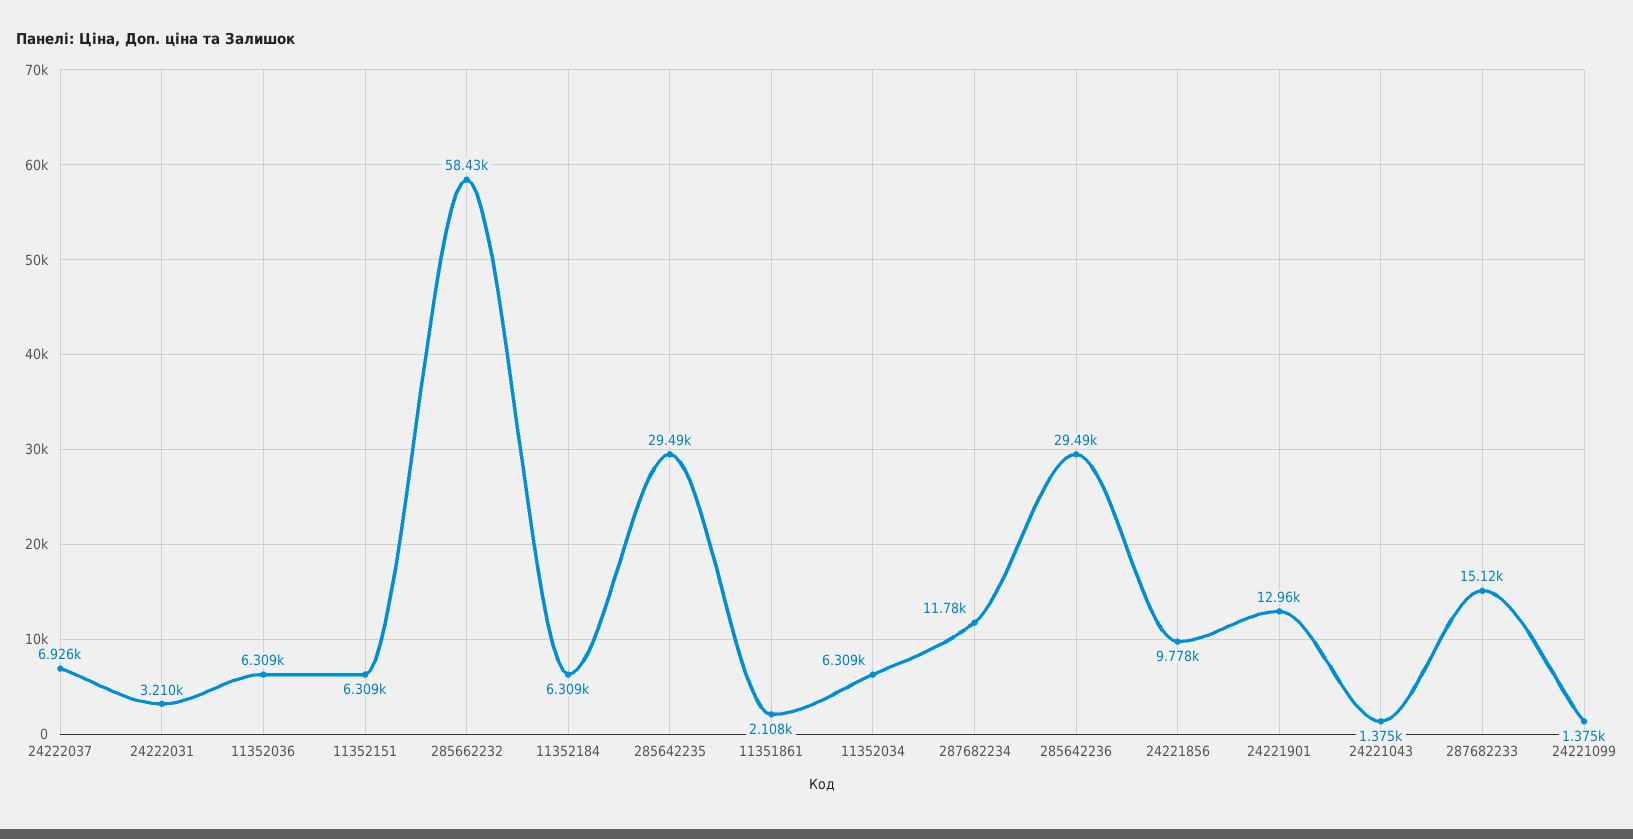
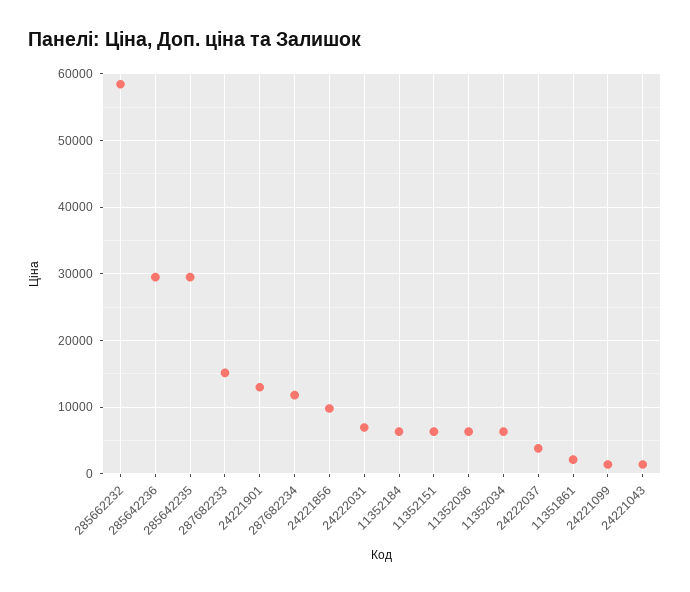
  {
-   "24222037": 6926,
+   "24222037": 4000,
-   "24222031": 3210,
+   "24222031": 7000,
    "11352036": 6309,
    "11352151": 6309,
    "285662232": 58430,
    "11352184": 6309,
    "285642235": 29490,
    "11351861": 2108,
    "11352034": 6309,
    "287682234": 11780,
    "285642236": 29490,
    "24221856": 9778,
    "24221901": 12960,
    "24221043": 1375,
    "287682233": 15120,
    "24221099": 1375
  }

